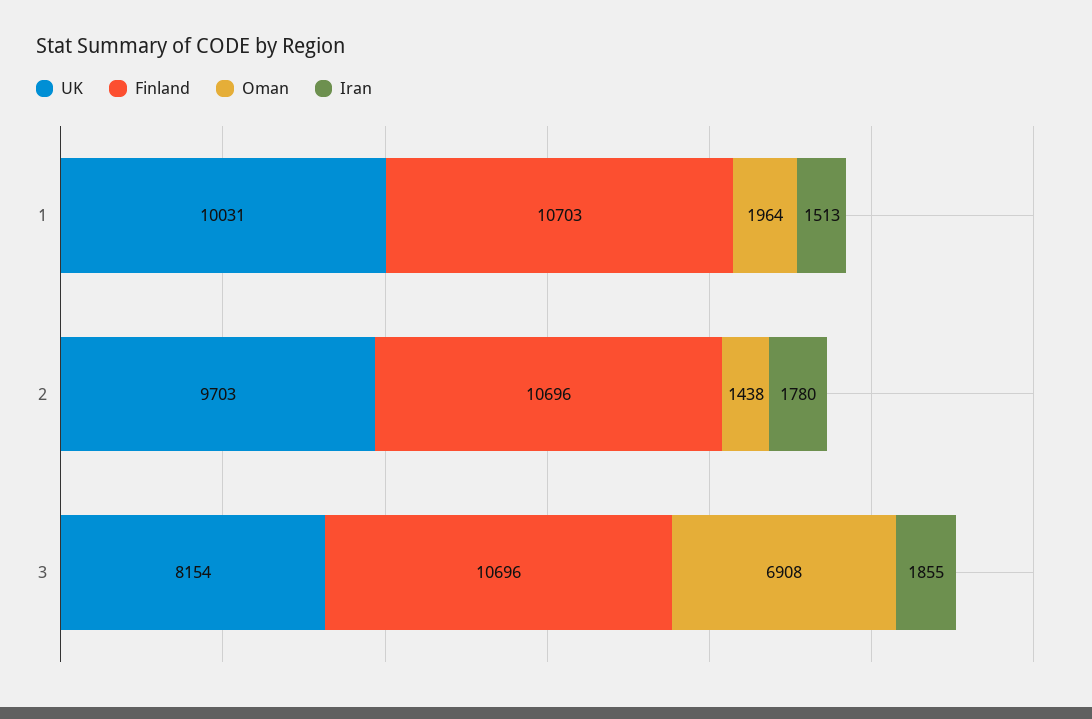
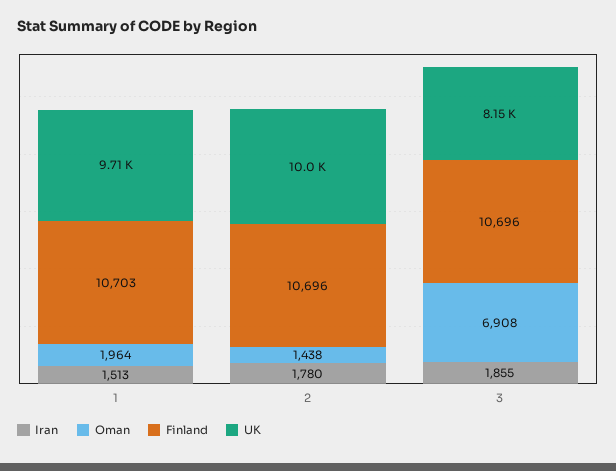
  {
    "UK": {
-     "1": 10031,
+     "1": 9710,
-     "2": 9703,
+     "2": 10000,
      "3": 8154
    },
    "Finland": {
      "1": 10703,
      "2": 10696,
      "3": 10696
    },
    "Oman": {
      "1": 1964,
      "2": 1438,
      "3": 6908
    },
    "Iran": {
      "1": 1513,
      "2": 1780,
      "3": 1855
    }
  }

